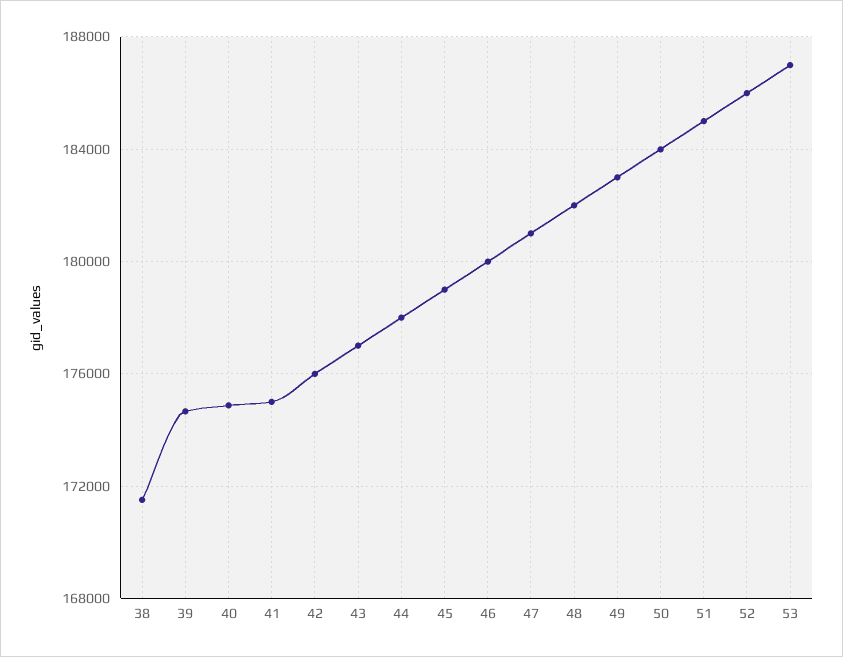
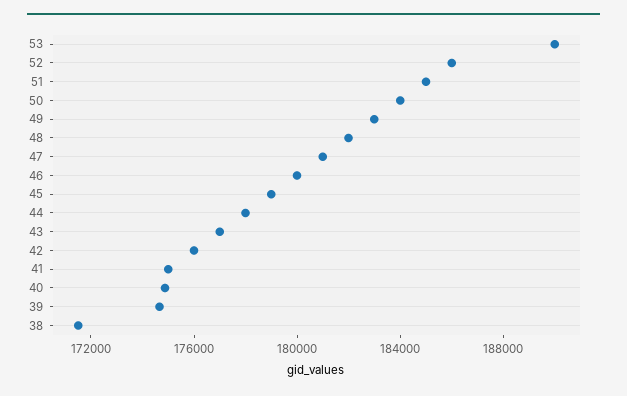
  {
    "38": 171500,
    "39": 174500,
    "40": 175000,
    "41": 175000,
    "42": 176000,
    "43": 177000,
    "44": 178000,
    "45": 179000,
    "46": 180000,
    "47": 181000,
    "48": 182000,
    "49": 183000,
    "50": 184000,
    "51": 185000,
    "52": 186000,
-   "53": 187000
+   "53": 190000
  }

